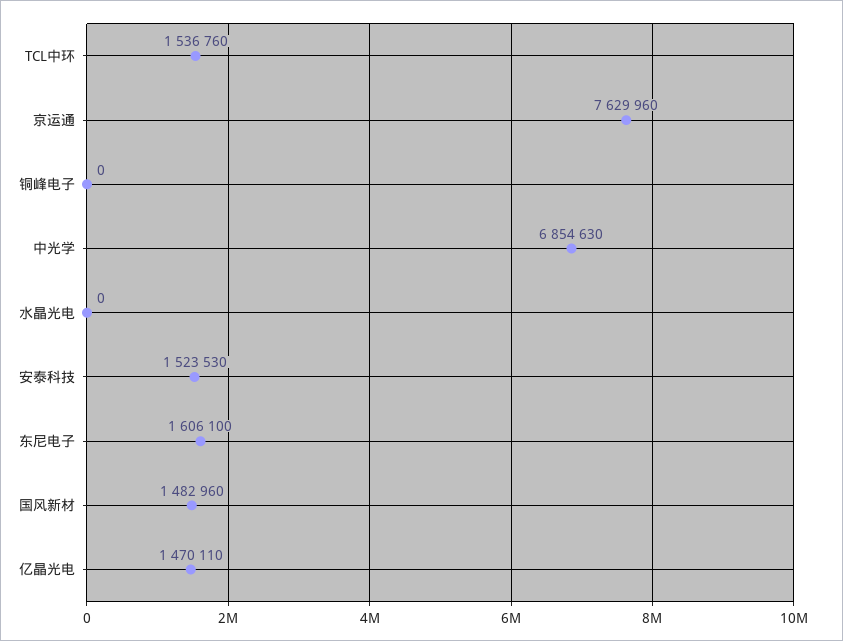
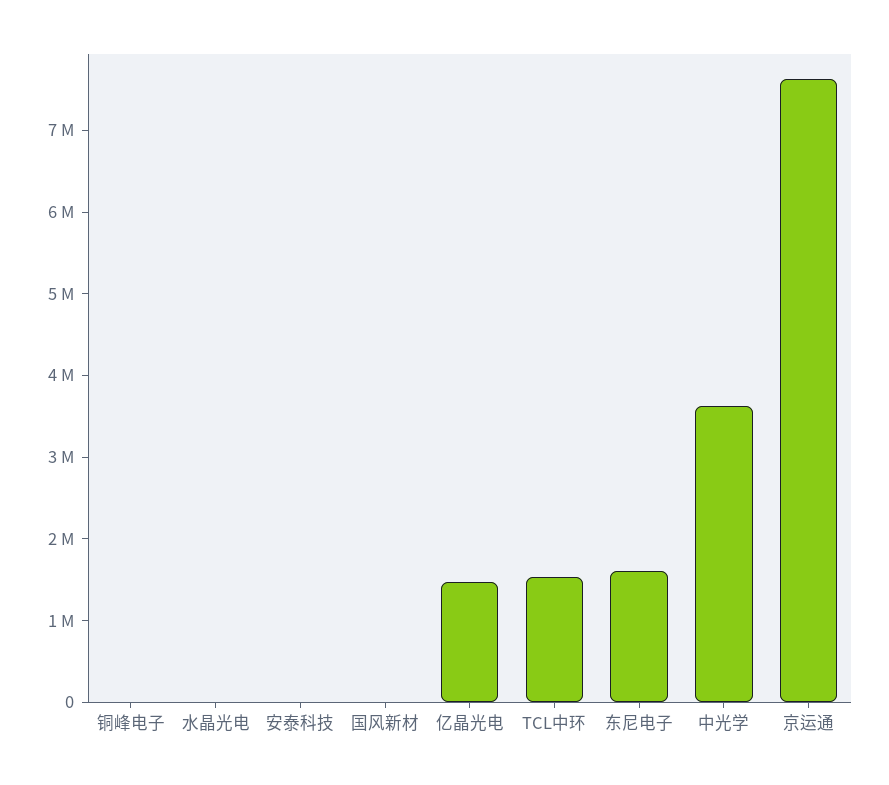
  {
    "TCL中环": 1536760,
    "京运通": 7629960,
    "铜峰电子": 0,
-   "中光学": 6854630,
+   "中光学": 3600000,
    "水晶光电": 0,
-   "安泰科技": 1523530,
+   "安泰科技": 0,
    "东尼电子": 1606100,
-   "国风新材": 1482960,
+   "国风新材": 0,
    "亿晶光电": 1470110
  }

